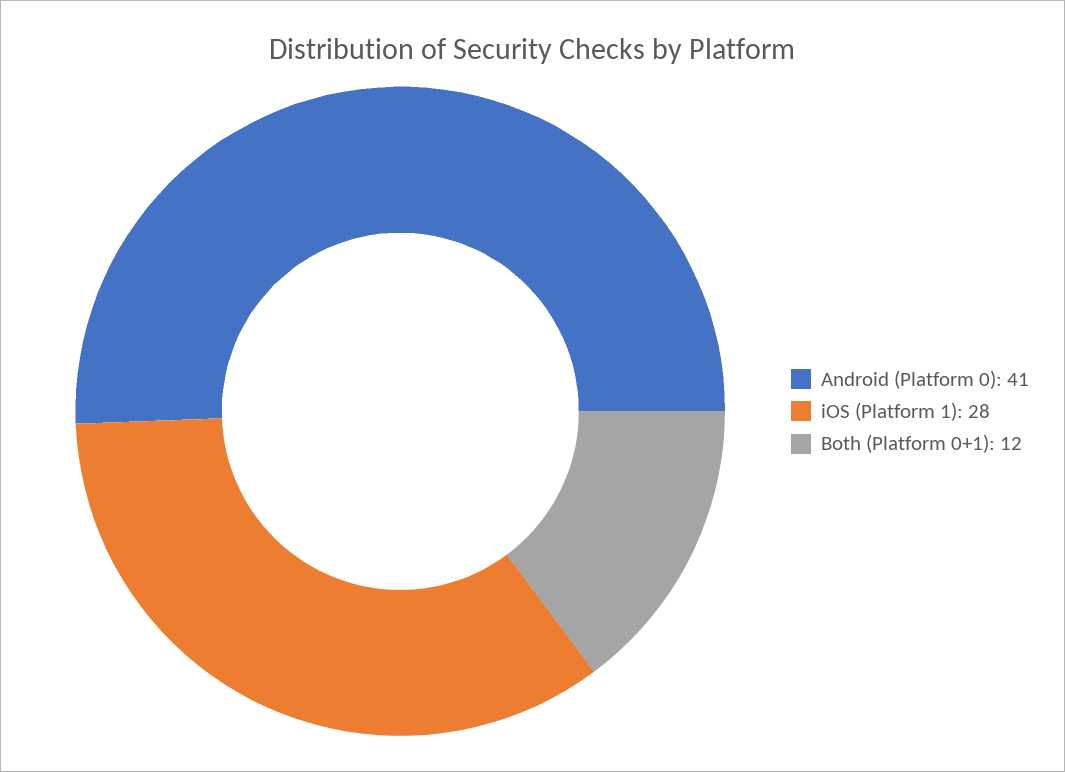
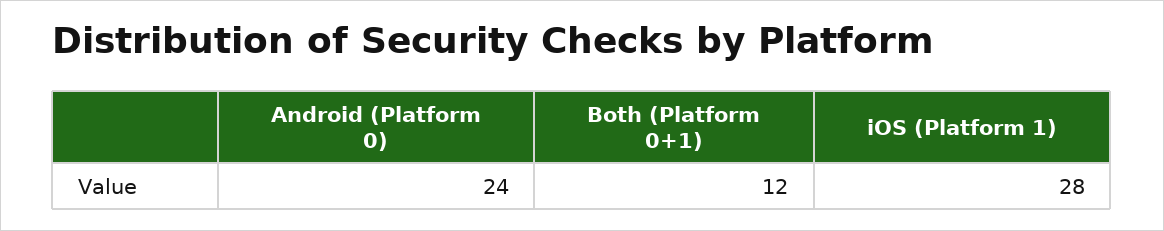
  {
-   "Android (Platform 0)": 41,
+   "Android (Platform 0)": 24,
    "iOS (Platform 1)": 28,
    "Both (Platform 0+1)": 12
  }

